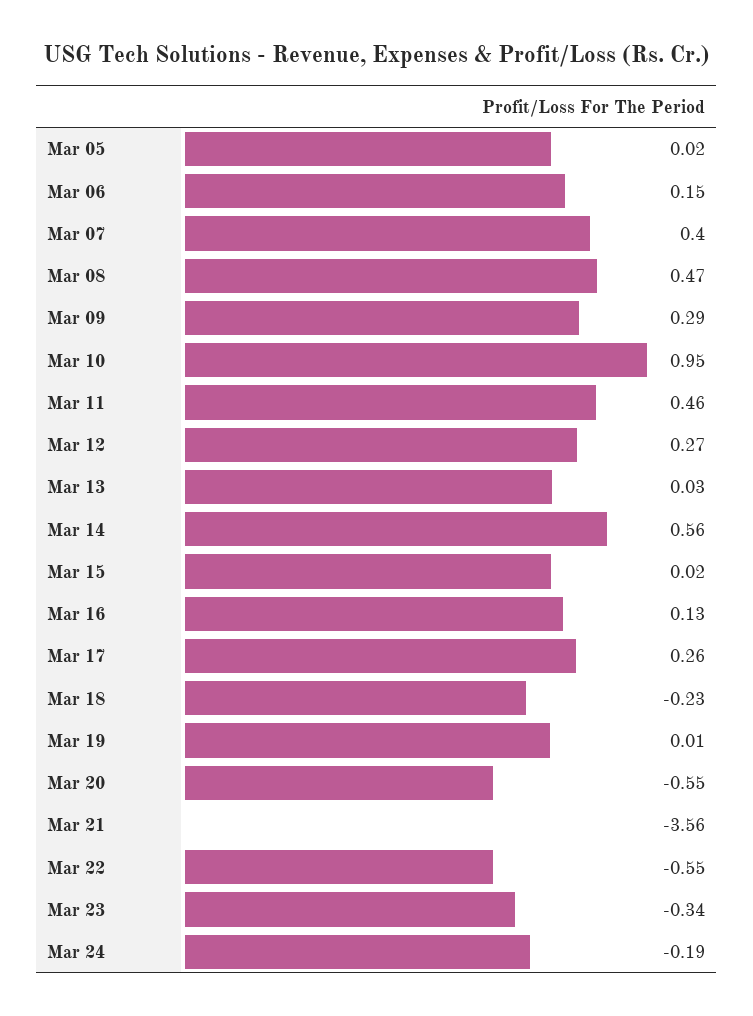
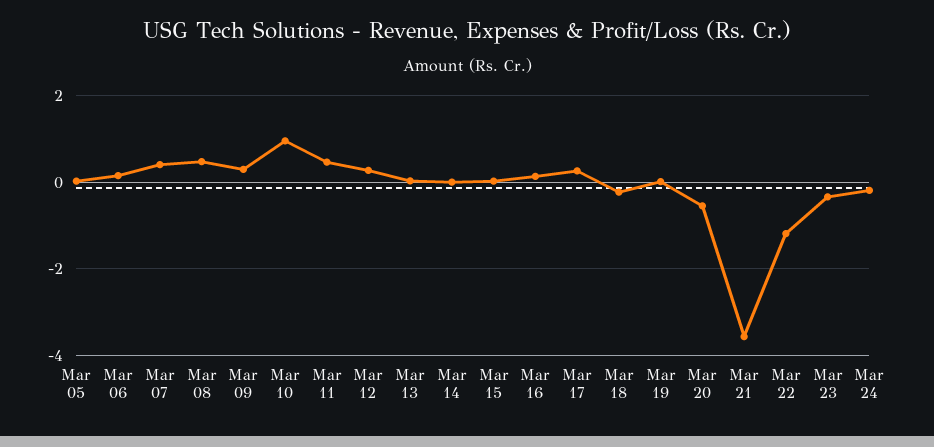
  {
    "Mar 05": 0.02,
    "Mar 06": 0.15,
    "Mar 07": 0.4,
    "Mar 08": 0.47,
    "Mar 09": 0.29,
    "Mar 10": 0.95,
    "Mar 11": 0.46,
    "Mar 12": 0.27,
    "Mar 13": 0.03,
-   "Mar 14": 0.56,
+   "Mar 14": 0,
    "Mar 15": 0.02,
    "Mar 16": 0.13,
    "Mar 17": 0.26,
    "Mar 18": -0.23,
    "Mar 19": 0.01,
    "Mar 20": -0.55,
    "Mar 21": -3.56,
-   "Mar 22": -0.55,
+   "Mar 22": -1.2,
    "Mar 23": -0.34,
    "Mar 24": -0.19
  }

